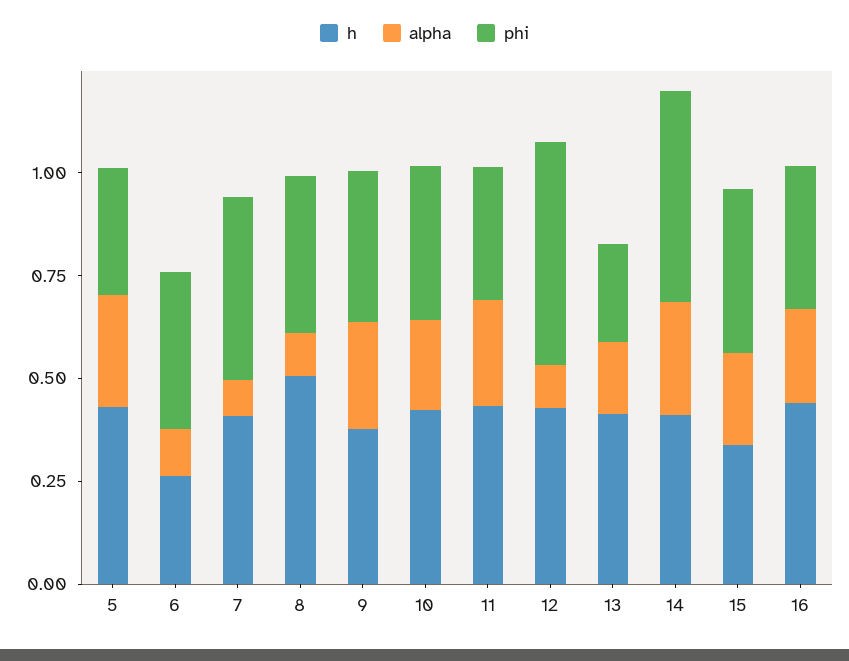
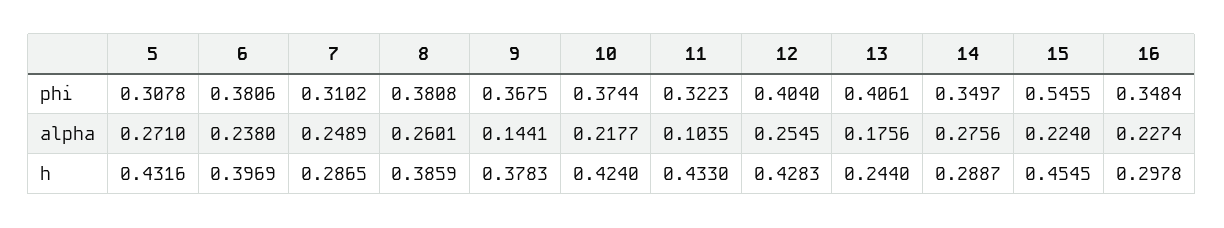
  {
    "h": {
      "5": 0.4316,
-     "6": 0.25,
+     "6": 0.3969,
-     "7": 0.4,
+     "7": 0.2865,
-     "8": 0.5,
+     "8": 0.3859,
      "9": 0.3783,
      "10": 0.424,
      "11": 0.433,
      "12": 0.4283,
-     "13": 0.4,
+     "13": 0.244,
-     "14": 0.4,
+     "14": 0.2887,
-     "15": 0.35,
+     "15": 0.4545,
-     "16": 0.45
+     "16": 0.2978
    },
    "alpha": {
      "5": 0.271,
-     "6": 0.1,
+     "6": 0.238,
-     "7": 0.1,
+     "7": 0.2489,
-     "8": 0.1,
+     "8": 0.2601,
-     "9": 0.25,
+     "9": 0.1441,
      "10": 0.2177,
-     "11": 0.25,
+     "11": 0.1035,
-     "12": 0.1,
+     "12": 0.2545,
      "13": 0.1756,
      "14": 0.2756,
      "15": 0.224,
      "16": 0.2274
    },
    "phi": {
      "5": 0.3078,
      "6": 0.3806,
-     "7": 0.45,
+     "7": 0.3102,
      "8": 0.3808,
      "9": 0.3675,
      "10": 0.3744,
      "11": 0.3223,
-     "12": 0.55,
+     "12": 0.404,
-     "13": 0.25,
+     "13": 0.4061,
-     "14": 0.5,
+     "14": 0.3497,
-     "15": 0.4,
+     "15": 0.5455,
      "16": 0.3484
    }
  }

